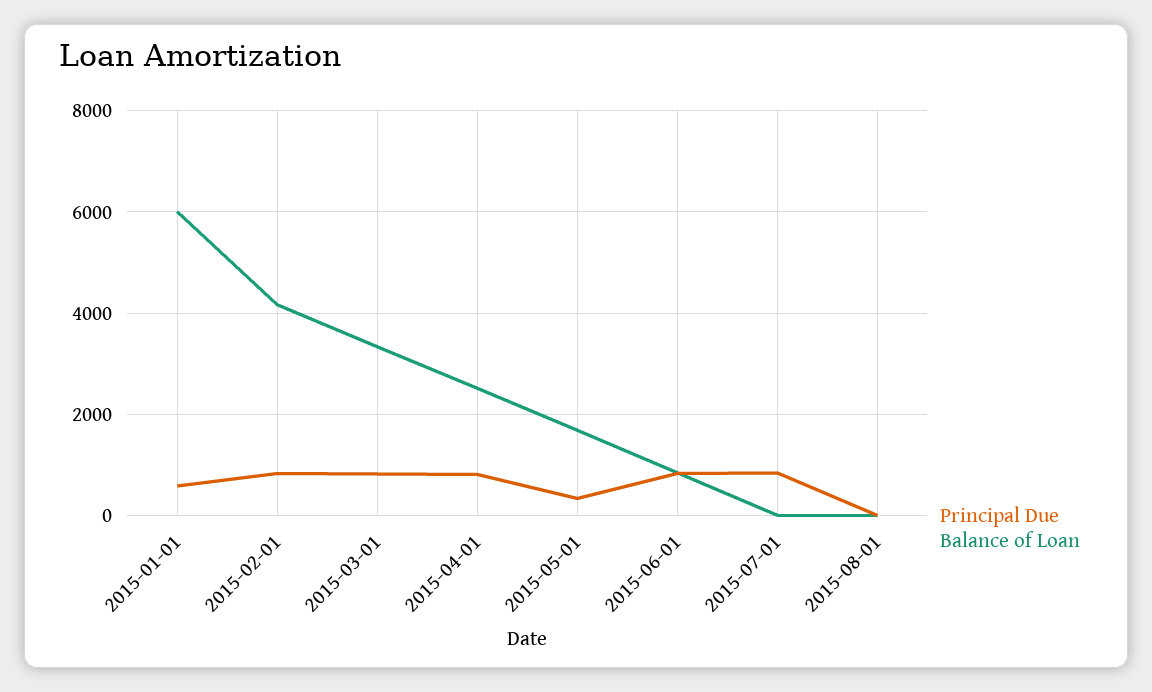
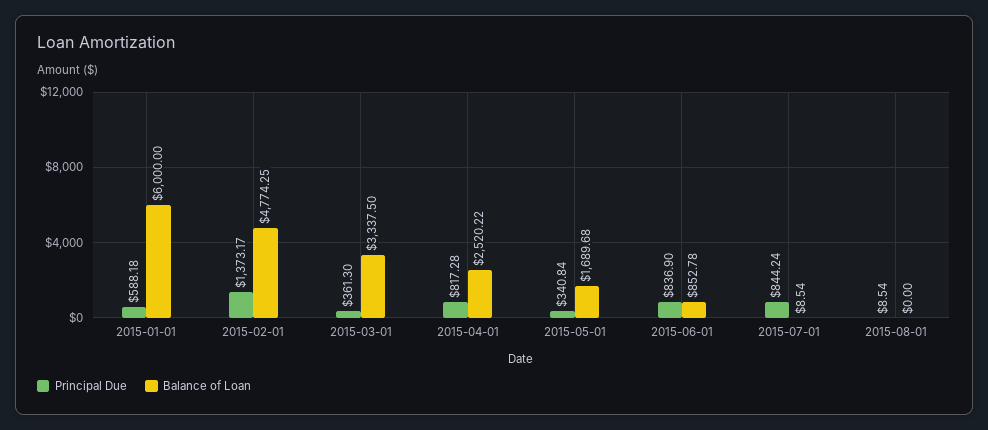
  {
    "Principal Due": {
      "2015-01-01": 588.18,
-     "2015-02-01": 800,
+     "2015-02-01": 1373.17,
-     "2015-03-01": 800,
+     "2015-03-01": 361.3,
      "2015-04-01": 817.28,
      "2015-05-01": 340.84,
      "2015-06-01": 836.9,
      "2015-07-01": 844.24,
      "2015-08-01": 8.54
    },
    "Balance of Loan": {
      "2015-01-01": 6000,
-     "2015-02-01": 4200,
+     "2015-02-01": 4774.25,
      "2015-03-01": 3337.5,
      "2015-04-01": 2520.22,
      "2015-05-01": 1689.68,
      "2015-06-01": 852.78,
      "2015-07-01": 8.54,
      "2015-08-01": 0
    }
  }

